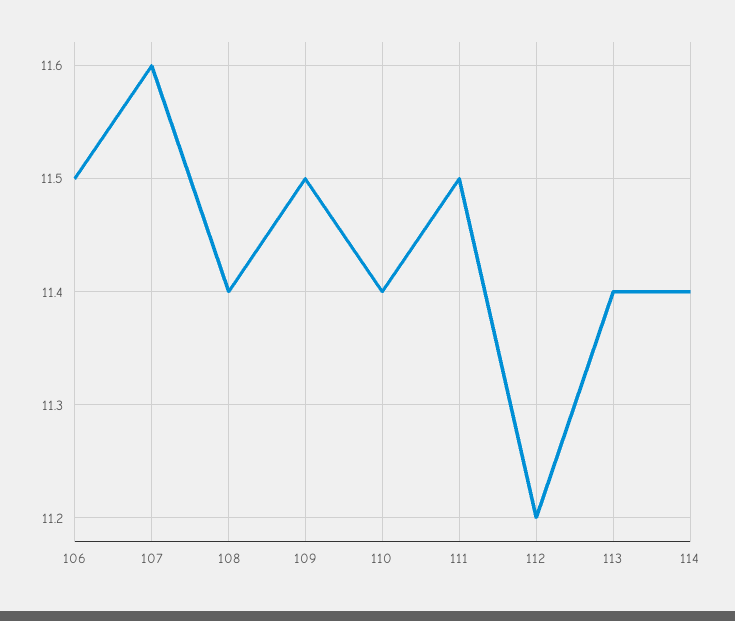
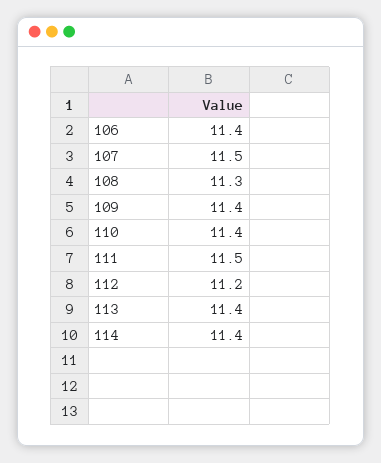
  {
-   "106": 11.5,
+   "106": 11.4,
-   "107": 11.6,
+   "107": 11.5,
-   "108": 11.4,
+   "108": 11.3,
-   "109": 11.5,
+   "109": 11.4,
    "110": 11.4,
    "111": 11.5,
    "112": 11.2,
    "113": 11.4,
    "114": 11.4
  }

